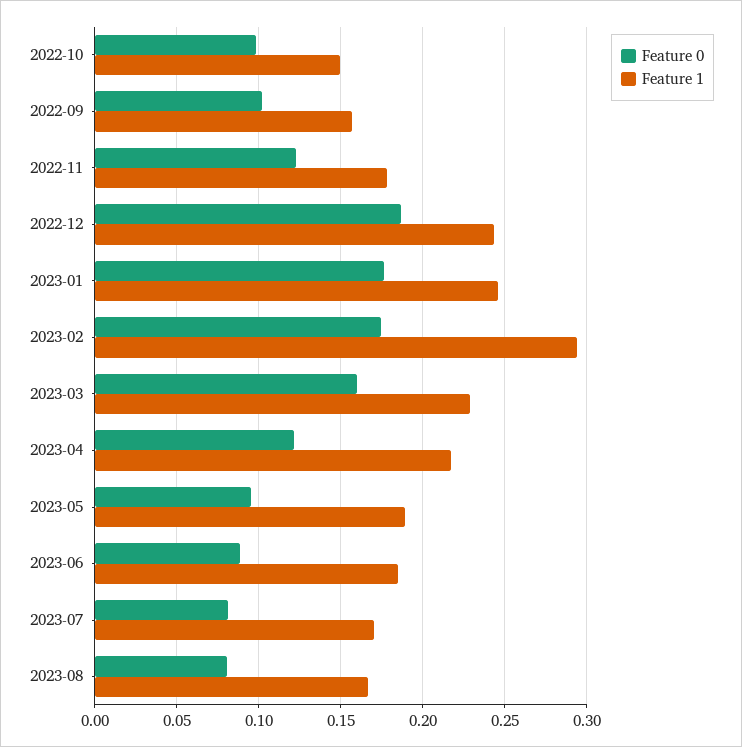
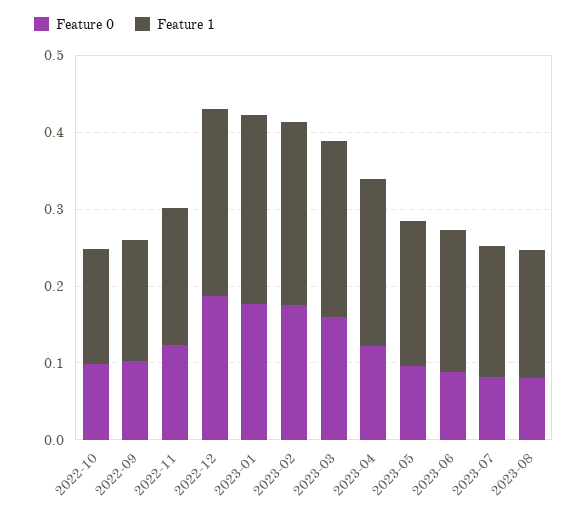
  {
    "Feature 0": {
      "2022-10": 0.1,
      "2022-09": 0.1,
      "2022-11": 0.125,
      "2022-12": 0.185,
      "2023-01": 0.175,
      "2023-02": 0.175,
      "2023-03": 0.16,
      "2023-04": 0.12,
      "2023-05": 0.095,
      "2023-06": 0.09,
      "2023-07": 0.08,
      "2023-08": 0.08
    },
    "Feature 1": {
      "2022-10": 0.15,
      "2022-09": 0.155,
      "2022-11": 0.18,
      "2022-12": 0.245,
      "2023-01": 0.245,
-     "2023-02": 0.295,
+     "2023-02": 0.24,
      "2023-03": 0.23,
      "2023-04": 0.215,
      "2023-05": 0.19,
      "2023-06": 0.185,
      "2023-07": 0.17,
      "2023-08": 0.165
    }
  }

